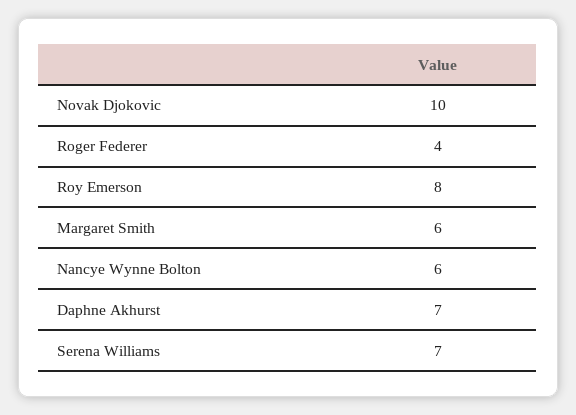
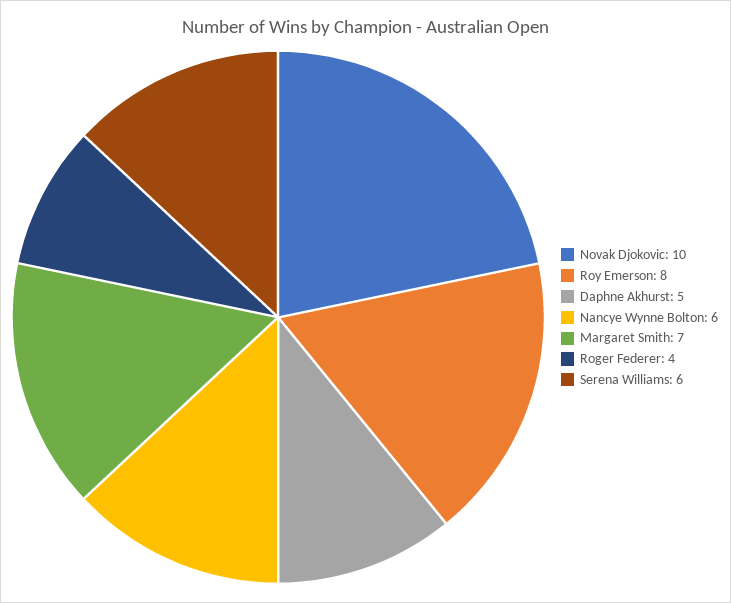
  {
    "Novak Djokovic": 10,
    "Roger Federer": 4,
    "Roy Emerson": 8,
-   "Margaret Smith": 6,
+   "Margaret Smith": 7,
    "Nancye Wynne Bolton": 6,
-   "Daphne Akhurst": 7,
+   "Daphne Akhurst": 5,
-   "Serena Williams": 7
+   "Serena Williams": 6
  }

